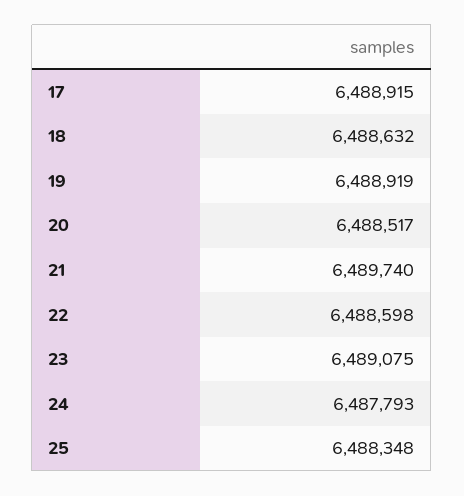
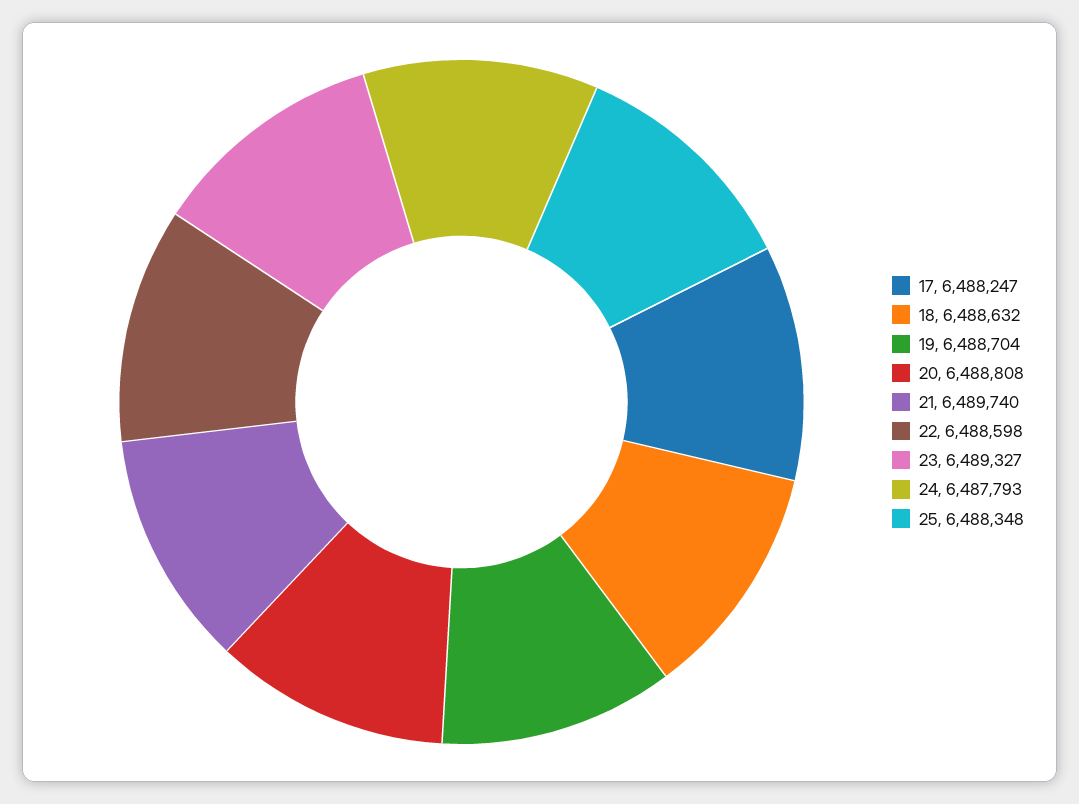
  {
-   "17": 6488915,
+   "17": 6488247,
    "18": 6488632,
-   "19": 6488919,
+   "19": 6488704,
-   "20": 6488517,
+   "20": 6488808,
    "21": 6489740,
    "22": 6488598,
-   "23": 6489075,
+   "23": 6489327,
    "24": 6487793,
    "25": 6488348
  }

